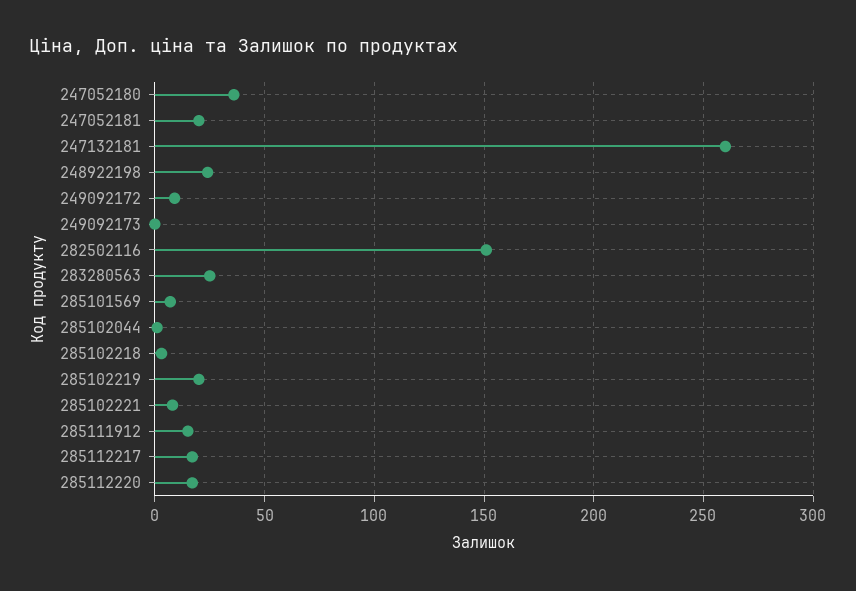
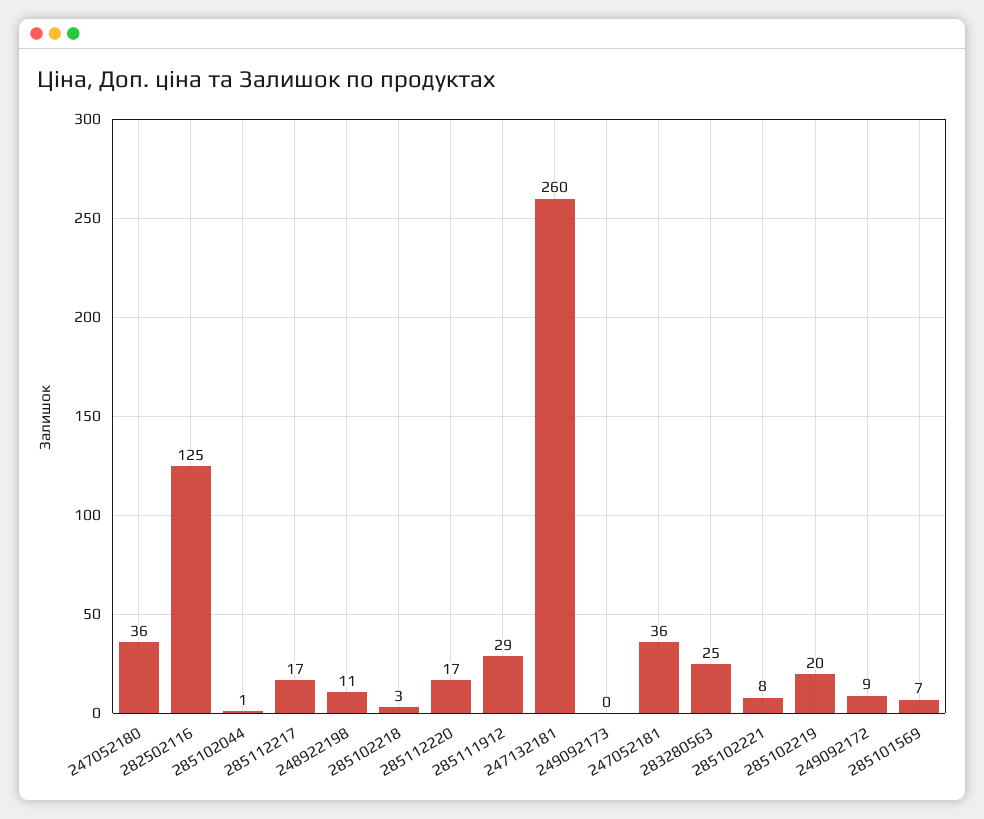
  {
    "247052180": 36,
-   "247052181": 20,
+   "247052181": 36,
    "247132181": 260,
-   "248922198": 25,
+   "248922198": 11,
    "249092172": 9,
    "249092173": 0,
-   "282502116": 150,
+   "282502116": 125,
    "283280563": 25,
    "285101569": 7,
    "285102044": 1,
    "285102218": 3,
    "285102219": 20,
    "285102221": 8,
-   "285111912": 15,
+   "285111912": 29,
    "285112217": 17,
    "285112220": 17
  }

